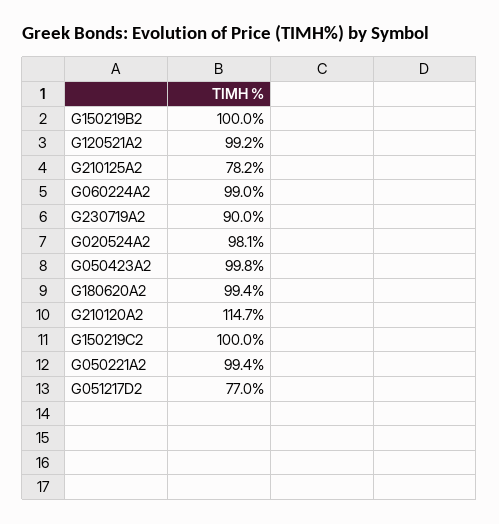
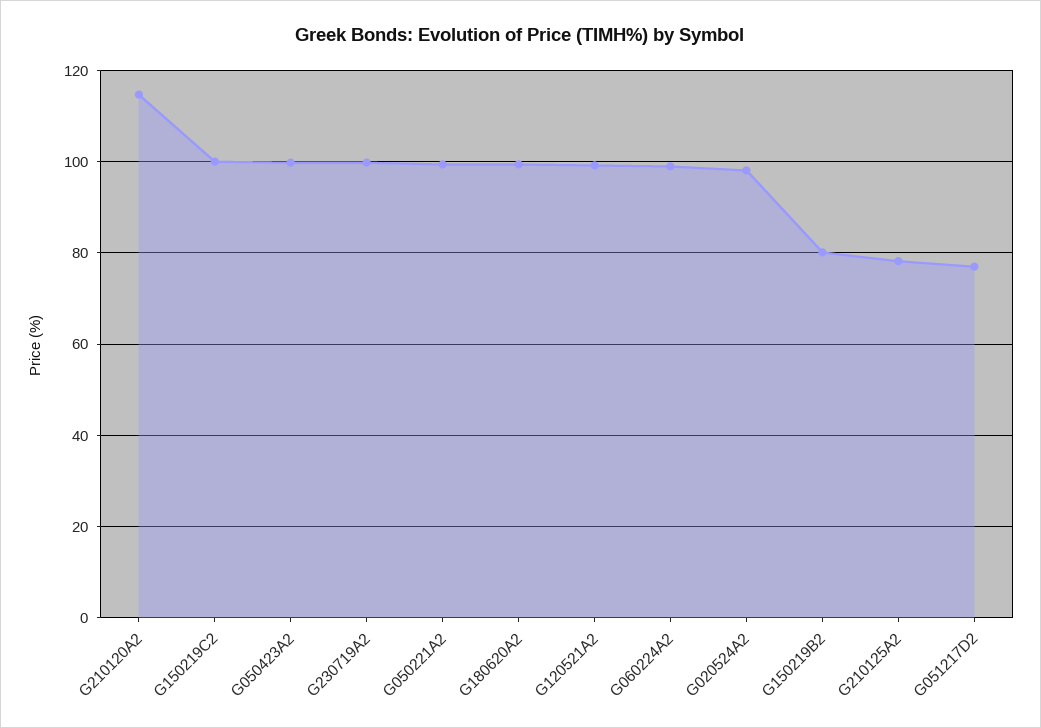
  {
-   "G150219B2": 100,
+   "G150219B2": 80,
    "G120521A2": 99.2,
    "G210125A2": 78.2,
    "G060224A2": 99,
-   "G230719A2": 90,
+   "G230719A2": 100,
    "G020524A2": 98.1,
    "G050423A2": 99.8,
    "G180620A2": 99.4,
    "G210120A2": 114.7,
    "G150219C2": 100,
    "G050221A2": 99.4,
    "G051217D2": 77
  }

